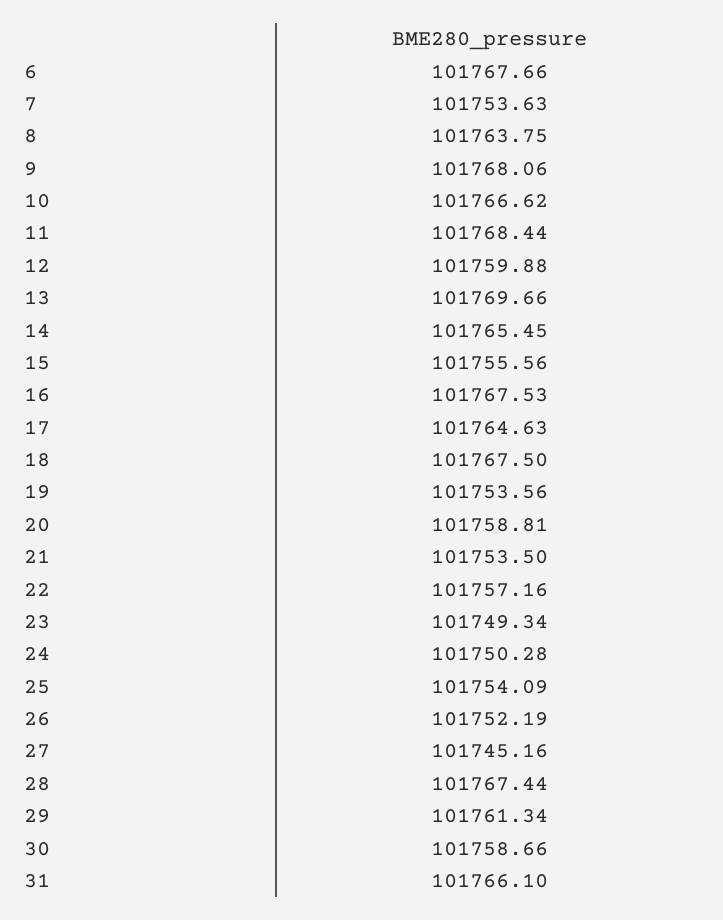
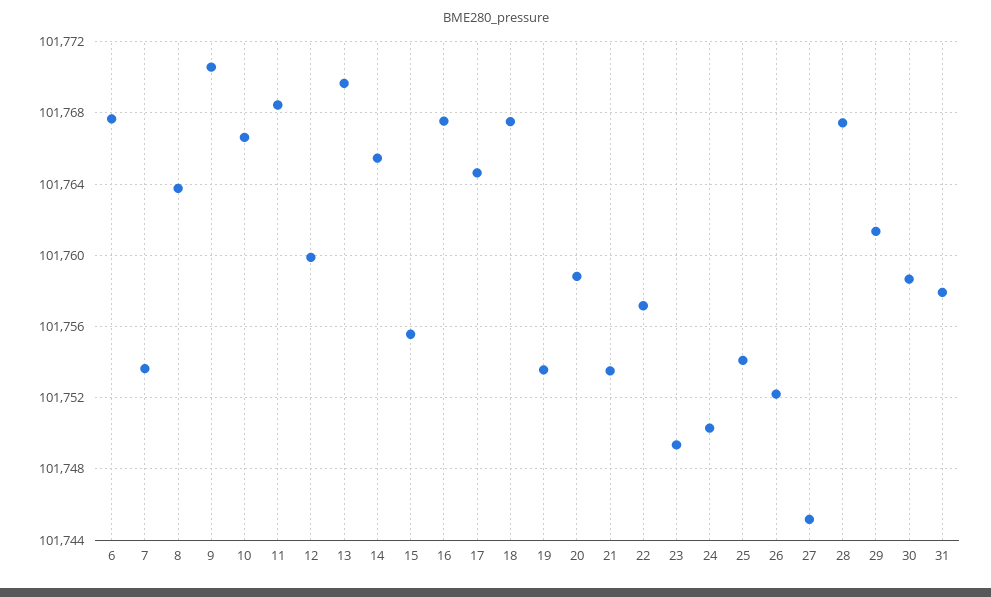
  {
    "6": 101767.66,
    "7": 101753.63,
    "8": 101763.75,
-   "9": 101768.06,
+   "9": 101770.5,
    "10": 101766.62,
    "11": 101768.44,
    "12": 101759.88,
    "13": 101769.66,
    "14": 101765.45,
    "15": 101755.56,
    "16": 101767.53,
    "17": 101764.63,
    "18": 101767.5,
    "19": 101753.56,
    "20": 101758.81,
    "21": 101753.5,
    "22": 101757.16,
    "23": 101749.34,
    "24": 101750.28,
    "25": 101754.09,
    "26": 101752.19,
    "27": 101745.16,
    "28": 101767.44,
    "29": 101761.34,
    "30": 101758.66,
-   "31": 101766.1
+   "31": 101758
  }

